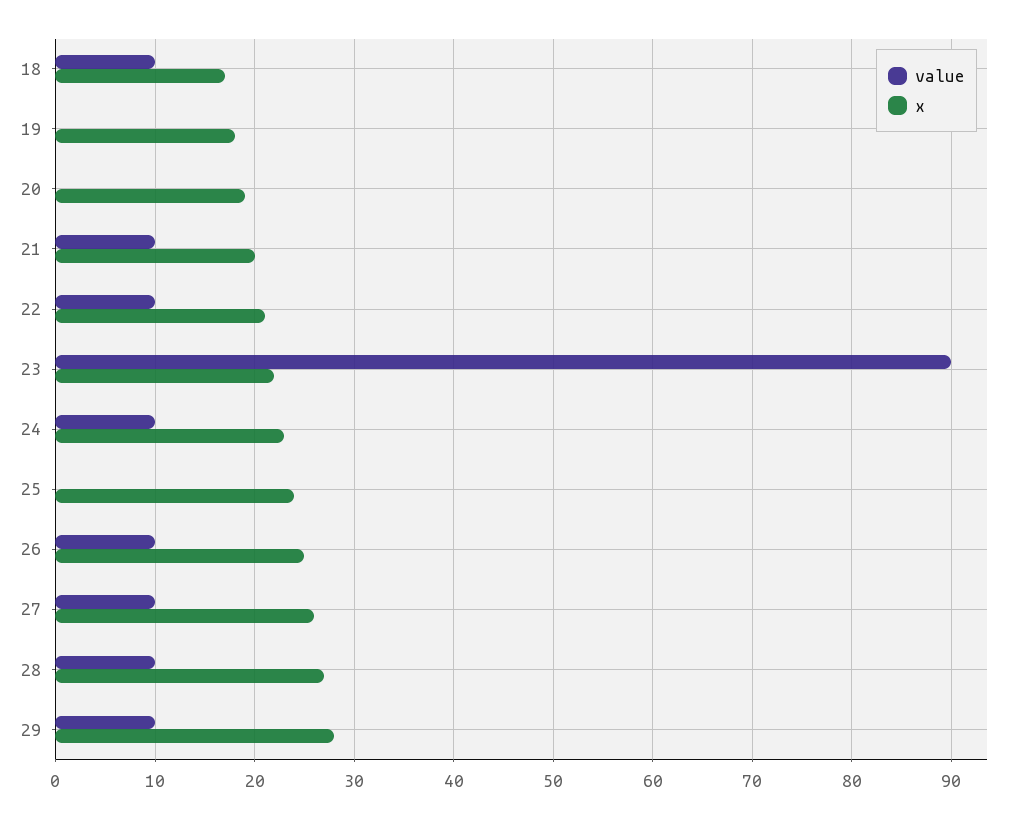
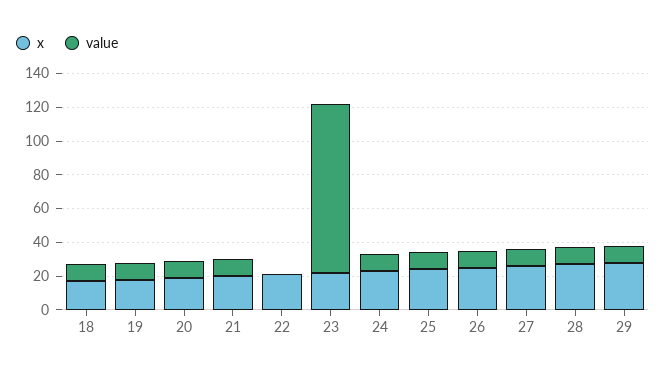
  {
    "value": {
      "18": 10,
-     "19": 0,
+     "19": 10,
-     "20": 0,
+     "20": 10,
      "21": 10,
-     "22": 10,
+     "22": 0,
-     "23": 90,
+     "23": 100,
      "24": 10,
-     "25": 0,
+     "25": 10,
      "26": 10,
      "27": 10,
      "28": 10,
      "29": 10
    },
    "x": {
      "18": 17,
      "19": 18,
      "20": 19,
      "21": 20,
      "22": 21,
      "23": 22,
      "24": 23,
      "25": 24,
      "26": 25,
      "27": 26,
      "28": 27,
      "29": 28
    }
  }

